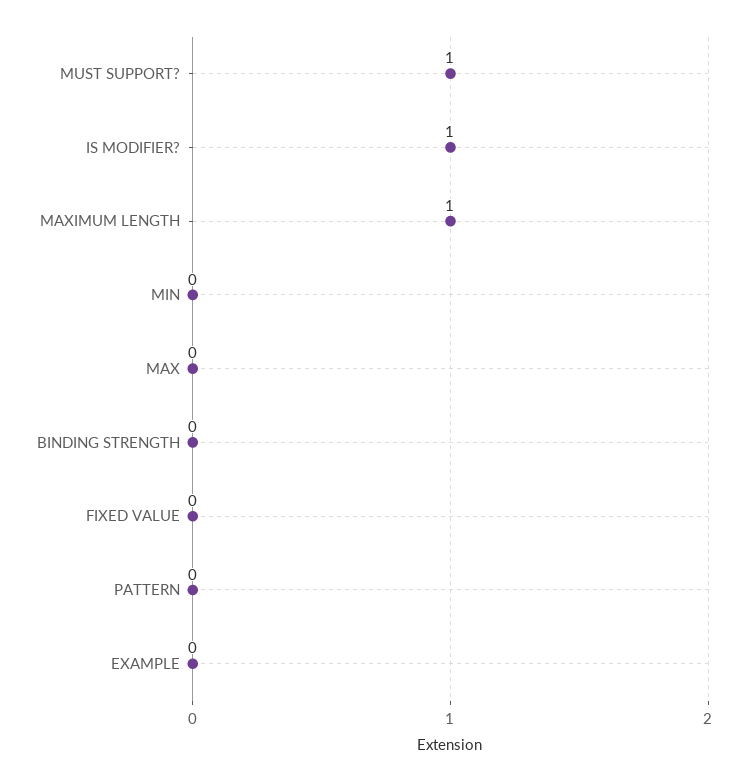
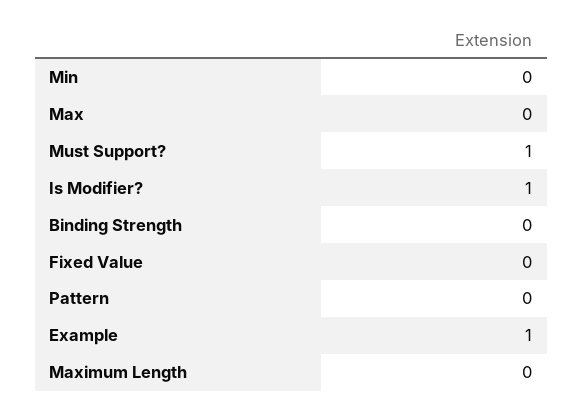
  {
    "MUST SUPPORT?": 1,
    "IS MODIFIER?": 1,
-   "MAXIMUM LENGTH": 1,
+   "MAXIMUM LENGTH": 0,
    "MIN": 0,
    "MAX": 0,
    "BINDING STRENGTH": 0,
    "FIXED VALUE": 0,
    "PATTERN": 0,
-   "EXAMPLE": 0
+   "EXAMPLE": 1
  }

